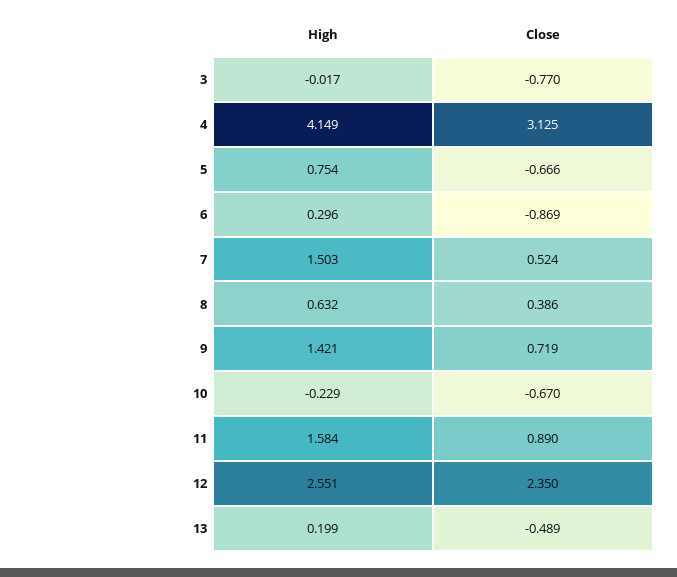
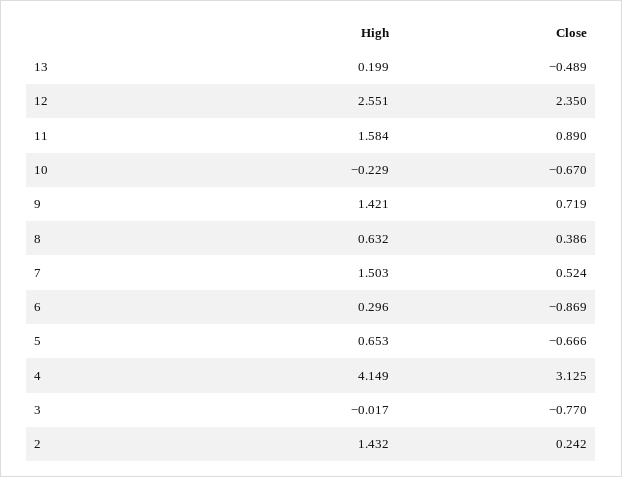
  {
    "High": {
      "3": -0.017,
      "4": 4.149,
-     "5": 0.754,
+     "5": 0.653,
      "6": 0.296,
      "7": 1.503,
      "8": 0.632,
      "9": 1.421,
      "10": -0.229,
      "11": 1.584,
      "12": 2.551,
-     "13": 0.199
+     "13": 0.199,
+     "2": 1.432
    },
    "Close": {
      "3": -0.77,
      "4": 3.125,
      "5": -0.666,
      "6": -0.869,
      "7": 0.524,
      "8": 0.386,
      "9": 0.719,
      "10": -0.67,
      "11": 0.89,
      "12": 2.35,
-     "13": -0.489
+     "13": -0.489,
+     "2": 0.242
    }
  }

